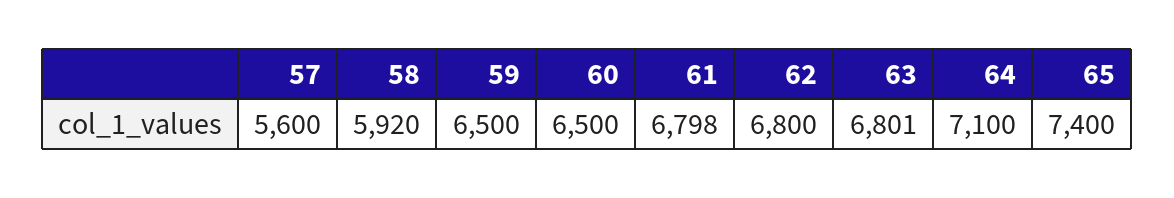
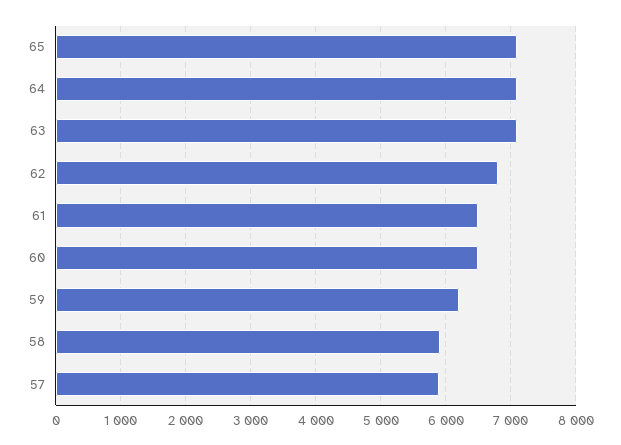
  {
-   "57": 5600,
+   "57": 5900,
    "58": 5920,
-   "59": 6500,
+   "59": 6200,
    "60": 6500,
-   "61": 6798,
+   "61": 6500,
    "62": 6800,
-   "63": 6801,
+   "63": 7100,
    "64": 7100,
-   "65": 7400
+   "65": 7100
  }

